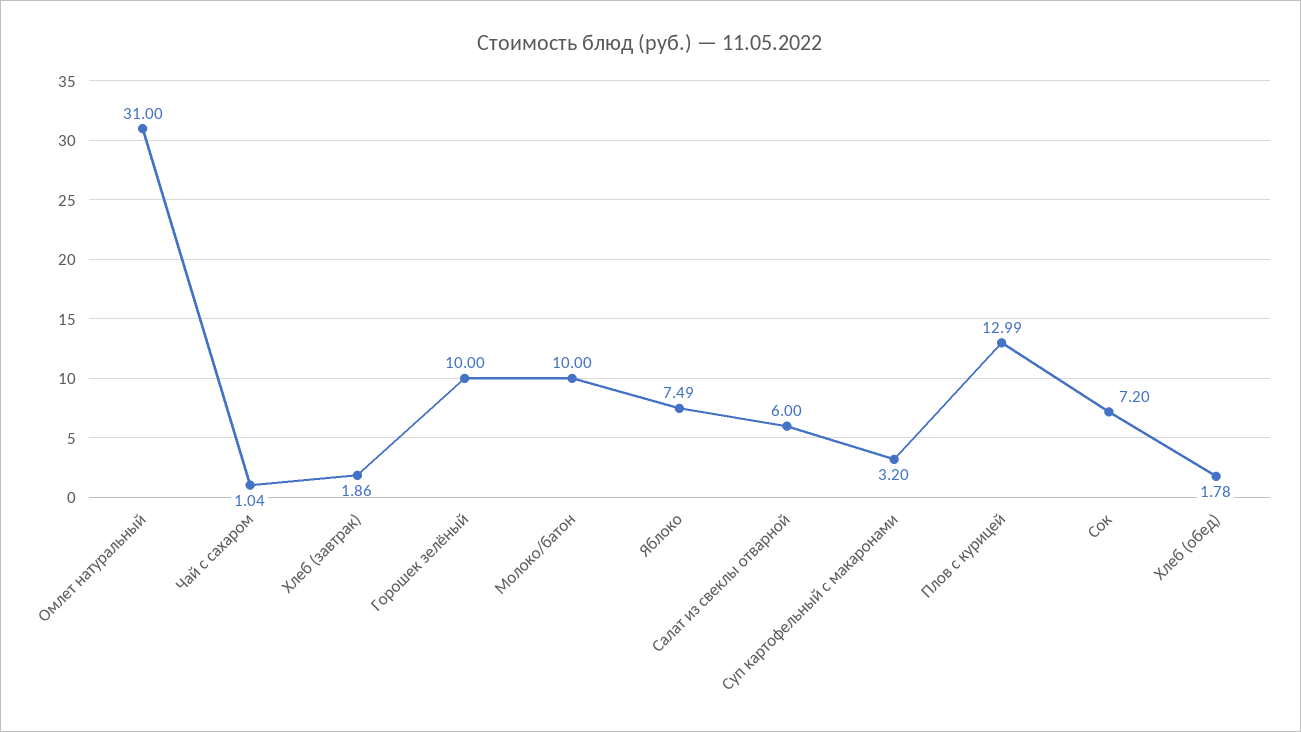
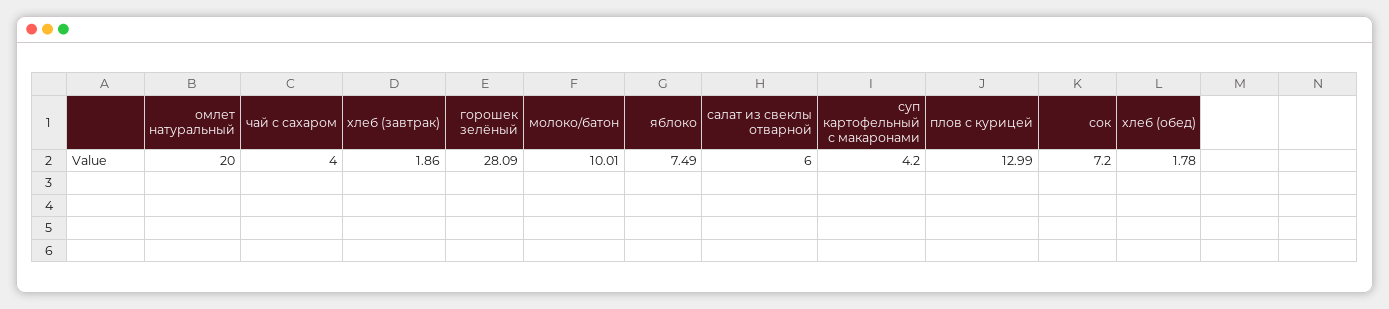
  {
-   "Омлет натуральный": 31,
+   "Омлет натуральный": 20,
-   "Чай с сахаром": 1.04,
+   "Чай с сахаром": 4,
    "Хлеб (завтрак)": 1.86,
-   "Горошек зелёный": 10,
+   "Горошек зелёный": 28.09,
-   "Молоко/батон": 10,
+   "Молоко/батон": 10.01,
    "Яблоко": 7.49,
    "Салат из свеклы отварной": 6,
-   "Суп картофельный с макаронами": 3.2,
+   "Суп картофельный с макаронами": 4.2,
    "Плов с курицей": 12.99,
    "Сок": 7.2,
    "Хлеб (обед)": 1.78
  }

